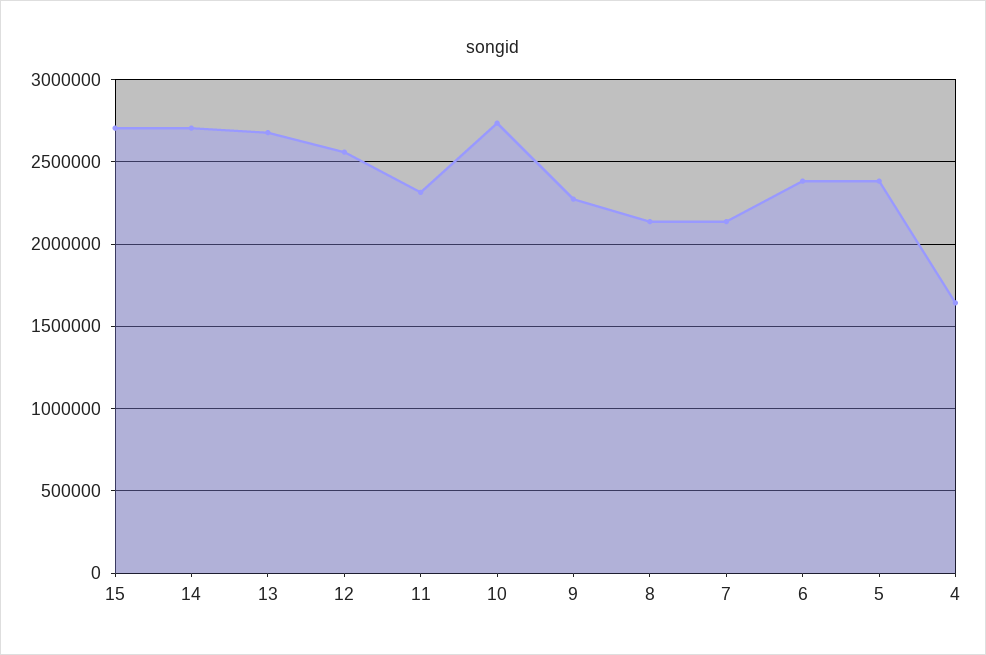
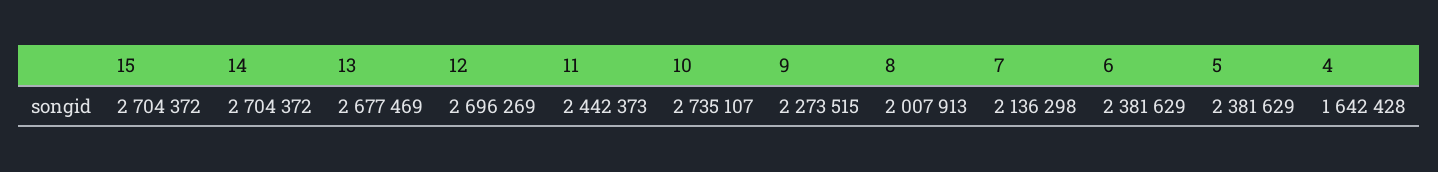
  {
    "15": 2704372,
    "14": 2704372,
    "13": 2677469,
-   "12": 2550000,
+   "12": 2696269,
-   "11": 2300000,
+   "11": 2442373,
    "10": 2735107,
    "9": 2273515,
-   "8": 2150000,
+   "8": 2007913,
    "7": 2136298,
    "6": 2381629,
    "5": 2381629,
    "4": 1642428
  }

